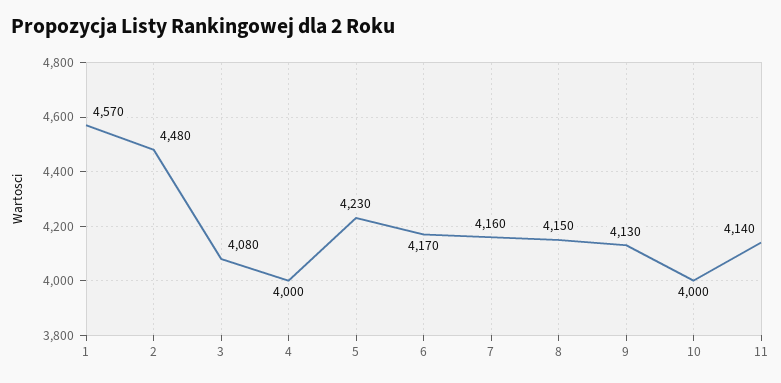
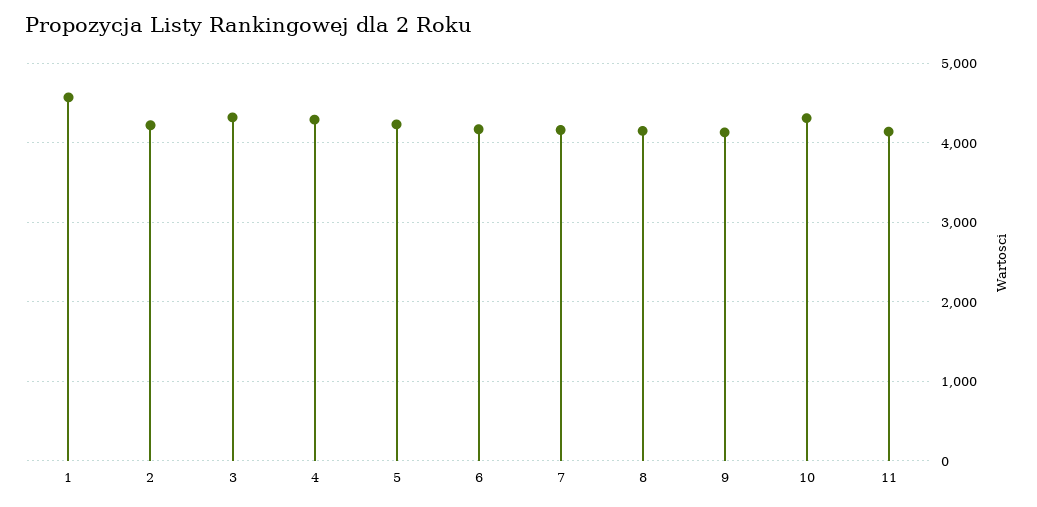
  {
    "1": 4570,
-   "2": 4480,
+   "2": 4200,
-   "3": 4080,
+   "3": 4300,
-   "4": 4000,
+   "4": 4300,
    "5": 4230,
    "6": 4170,
    "7": 4160,
    "8": 4150,
    "9": 4130,
-   "10": 4000,
+   "10": 4300,
    "11": 4140
  }

